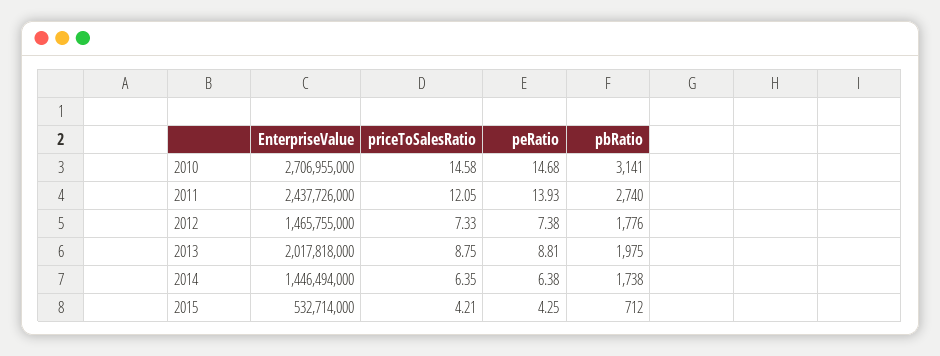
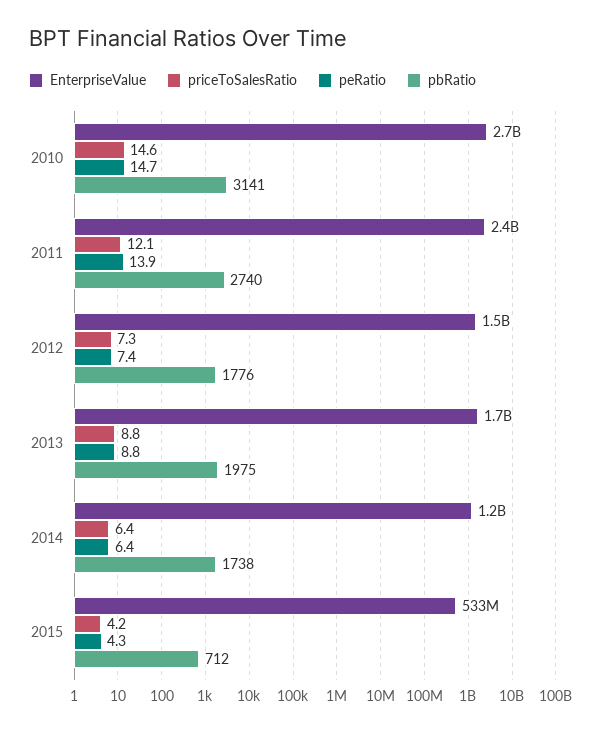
  {
    "EnterpriseValue": {
      "2010": 2706955000,
      "2011": 2437726000,
      "2012": 1465755000,
-     "2013": 2017818000,
+     "2013": 1700000000,
-     "2014": 1446494000,
+     "2014": 1200000000,
      "2015": 532714000
    },
    "priceToSalesRatio": {
      "2010": 14.58,
      "2011": 12.05,
      "2012": 7.33,
      "2013": 8.75,
      "2014": 6.35,
      "2015": 4.21
    },
    "peRatio": {
      "2010": 14.68,
      "2011": 13.93,
      "2012": 7.38,
      "2013": 8.81,
      "2014": 6.38,
      "2015": 4.25
    },
    "pbRatio": {
      "2010": 3141,
      "2011": 2740,
      "2012": 1776,
      "2013": 1975,
      "2014": 1738,
      "2015": 712
    }
  }

